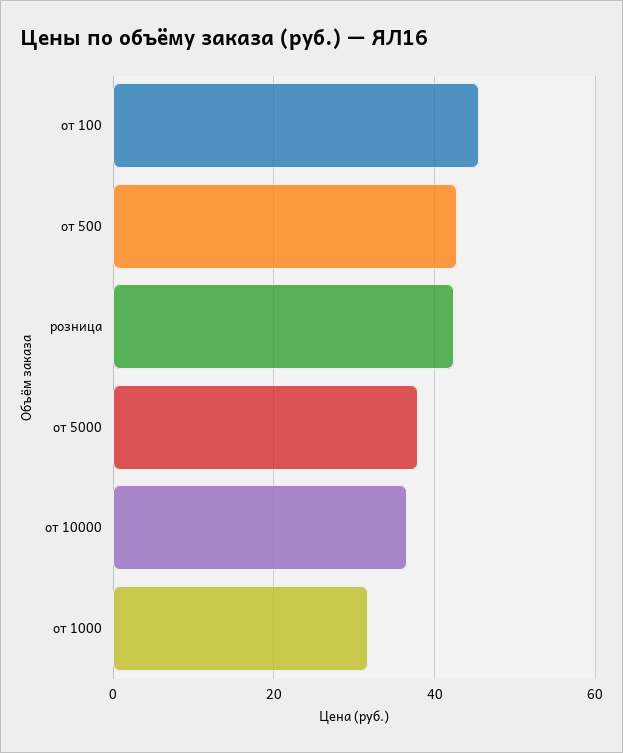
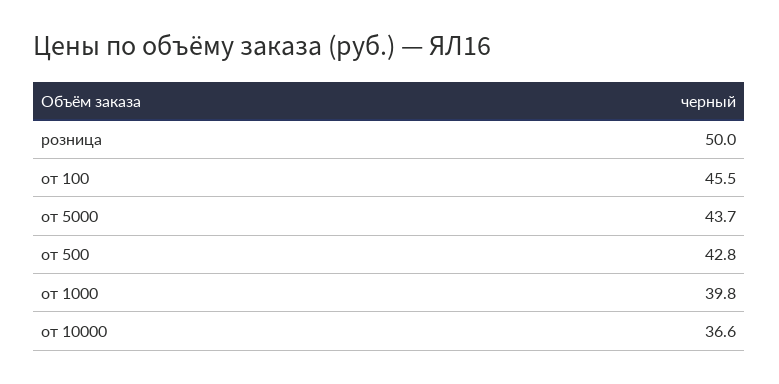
  {
    "от 100": 45.5,
    "от 500": 42.8,
-   "розница": 42,
+   "розница": 50,
-   "от 5000": 38,
+   "от 5000": 43.7,
    "от 10000": 36.6,
-   "от 1000": 32
+   "от 1000": 39.8
  }

